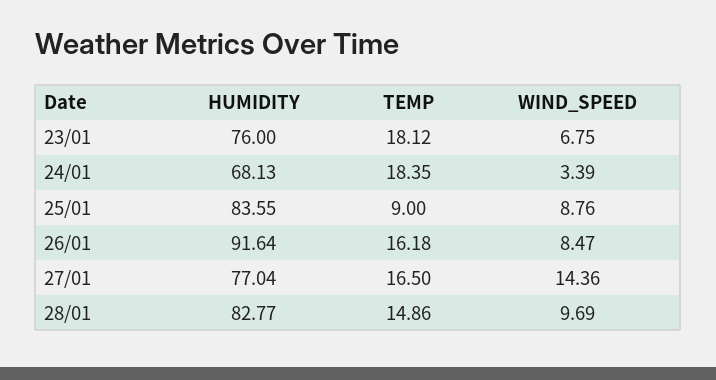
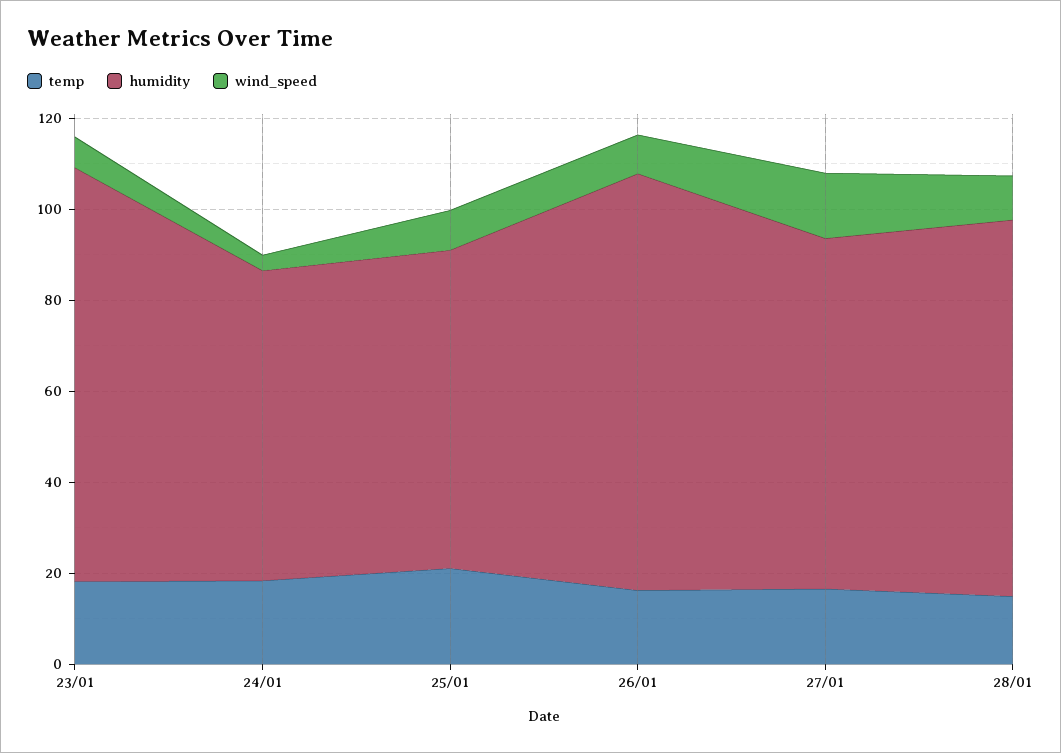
  {
    "HUMIDITY": {
-     "23/01": 76,
+     "23/01": 90,
      "24/01": 68.13,
-     "25/01": 83.55,
+     "25/01": 70,
      "26/01": 91.64,
      "27/01": 77.04,
      "28/01": 82.77
    },
    "TEMP": {
      "23/01": 18.12,
      "24/01": 18.35,
-     "25/01": 9,
+     "25/01": 20,
      "26/01": 16.18,
      "27/01": 16.5,
      "28/01": 14.86
    },
    "WIND_SPEED": {
      "23/01": 6.75,
      "24/01": 3.39,
      "25/01": 8.76,
      "26/01": 8.47,
      "27/01": 14.36,
      "28/01": 9.69
    }
  }

